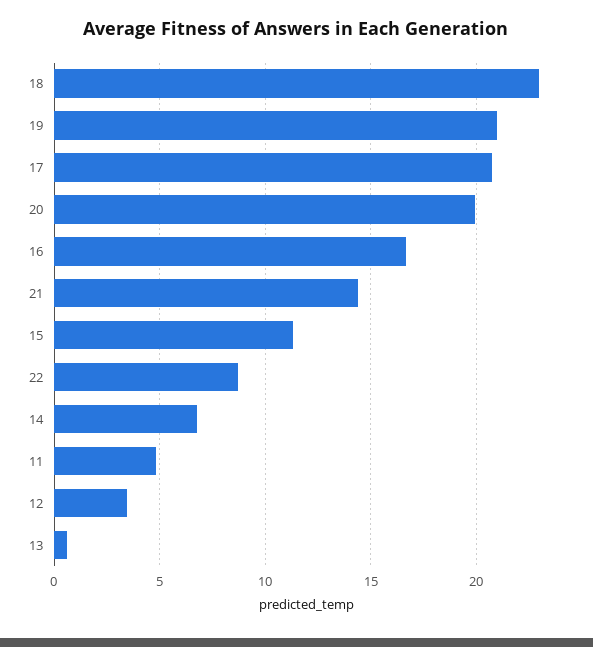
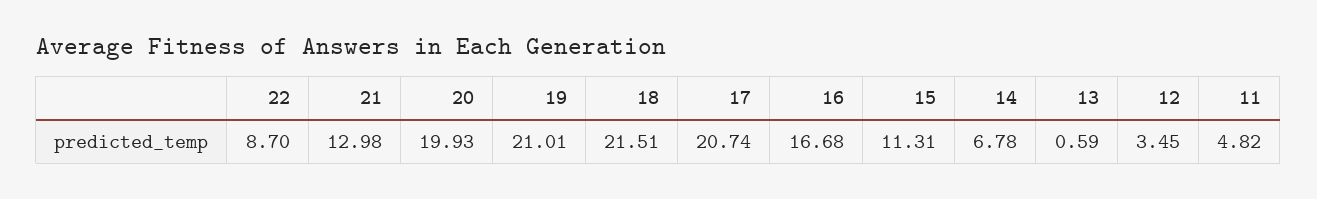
  {
-   "18": 23,
+   "18": 21.51,
    "19": 21.01,
    "17": 20.74,
    "20": 19.93,
    "16": 16.68,
-   "21": 14.5,
+   "21": 12.98,
    "15": 11.31,
    "22": 8.7,
    "14": 6.78,
    "11": 4.82,
    "12": 3.45,
    "13": 0.59
  }

